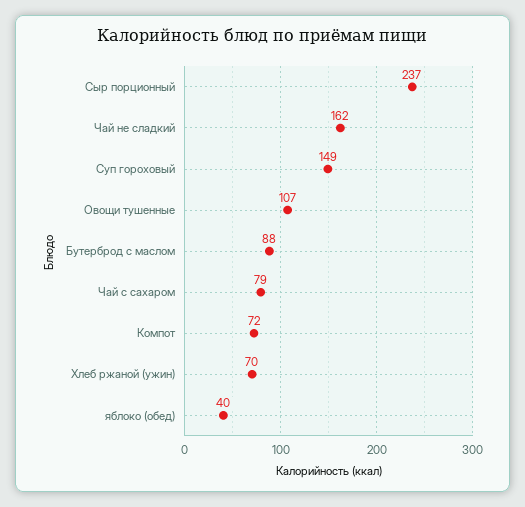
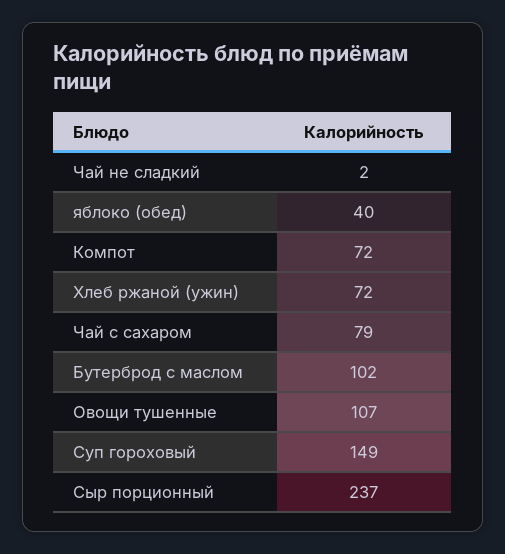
  {
    "Сыр порционный": 237,
-   "Чай не сладкий": 162,
+   "Чай не сладкий": 2,
    "Суп гороховый": 149,
    "Овощи тушенные": 107,
-   "Бутерброд с маслом": 88,
+   "Бутерброд с маслом": 102,
    "Чай с сахаром": 79,
    "Компот": 72,
-   "Хлеб ржаной (ужин)": 70,
+   "Хлеб ржаной (ужин)": 72,
    "яблоко (обед)": 40
  }

